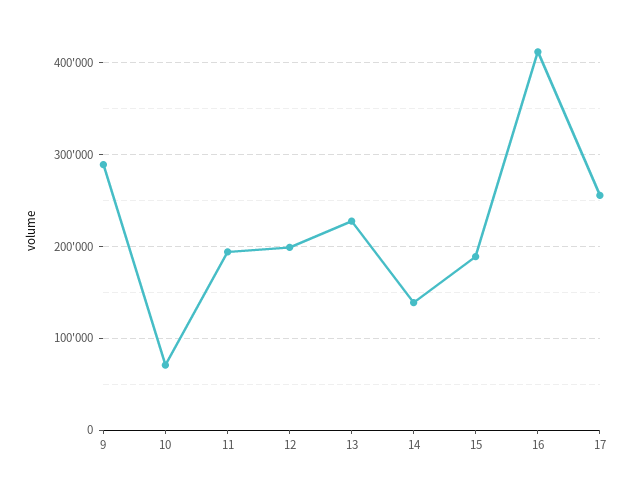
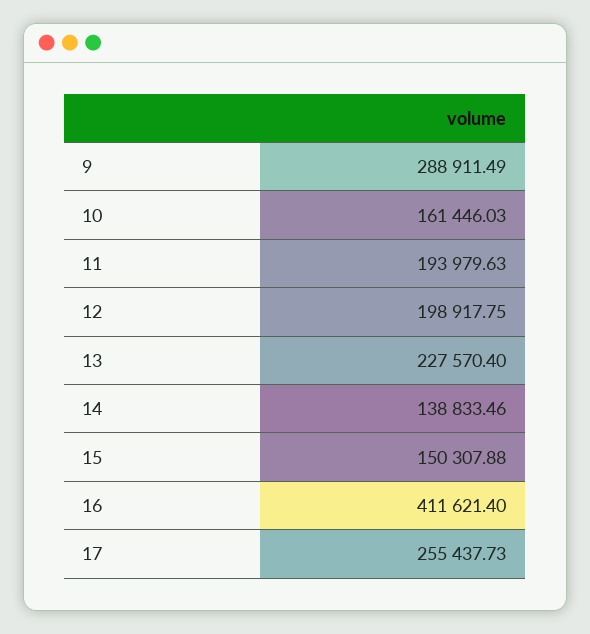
  {
    "9": 288911.49,
-   "10": 70000,
+   "10": 161446.03,
    "11": 193979.63,
    "12": 198917.75,
    "13": 227570.4,
    "14": 138833.46,
-   "15": 190000,
+   "15": 150307.88,
    "16": 411621.4,
    "17": 255437.73
  }

